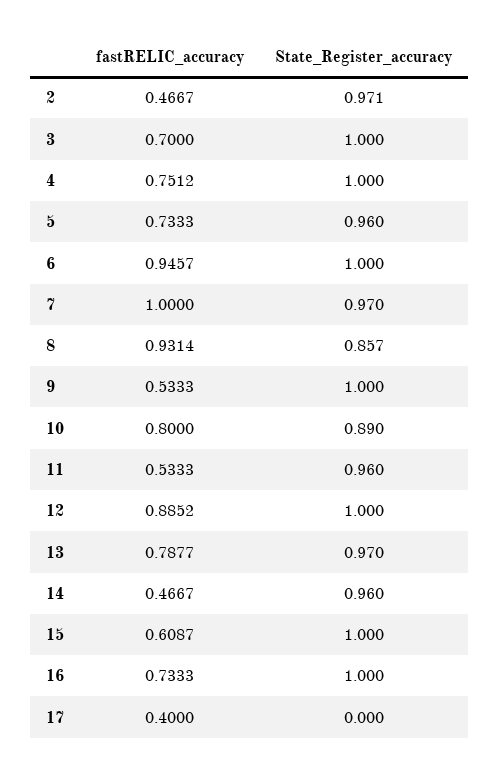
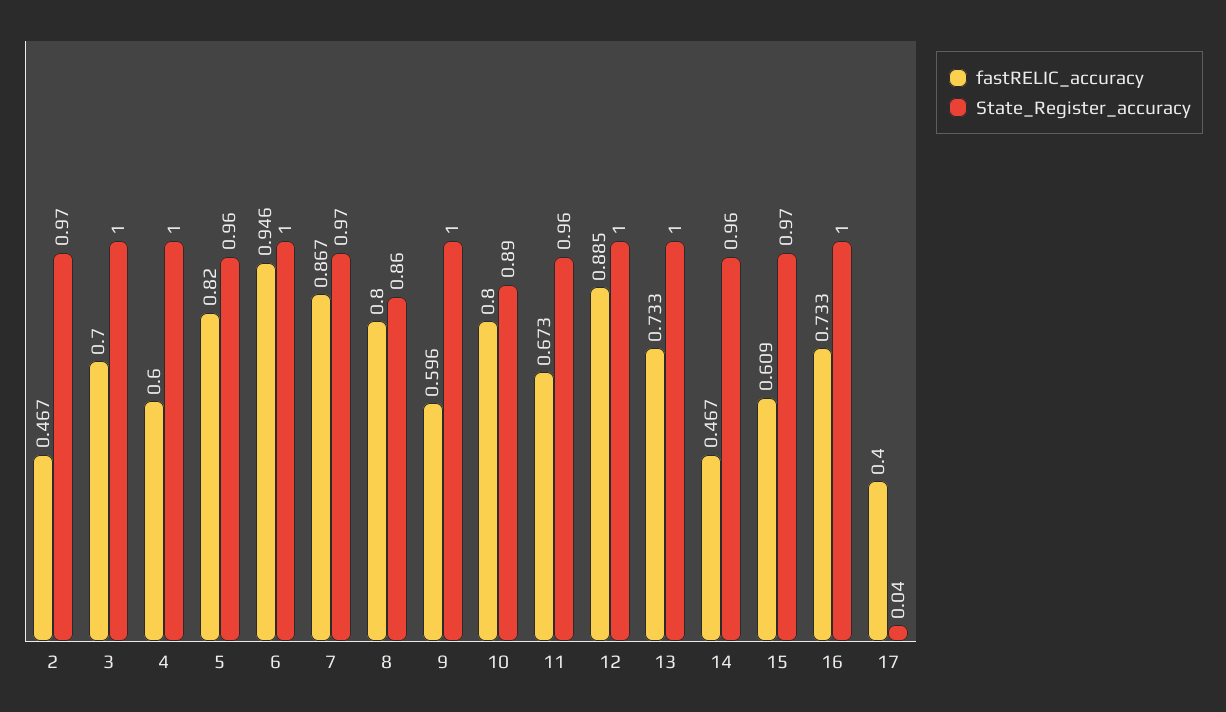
  {
    "fastRELIC_accuracy": {
      "2": 0.4667,
      "3": 0.7,
-     "4": 0.7512,
+     "4": 0.6,
-     "5": 0.7333,
+     "5": 0.82,
      "6": 0.9457,
-     "7": 1,
+     "7": 0.867,
-     "8": 0.9314,
+     "8": 0.8,
-     "9": 0.5333,
+     "9": 0.596,
      "10": 0.8,
-     "11": 0.5333,
+     "11": 0.673,
      "12": 0.8852,
-     "13": 0.7877,
+     "13": 0.733,
      "14": 0.4667,
      "15": 0.6087,
      "16": 0.7333,
      "17": 0.4
    },
    "State_Register_accuracy": {
      "2": 0.971,
      "3": 1,
      "4": 1,
      "5": 0.96,
      "6": 1,
      "7": 0.97,
      "8": 0.857,
      "9": 1,
      "10": 0.89,
      "11": 0.96,
      "12": 1,
-     "13": 0.97,
+     "13": 1,
      "14": 0.96,
-     "15": 1,
+     "15": 0.97,
      "16": 1,
-     "17": 0
+     "17": 0.04
    }
  }

